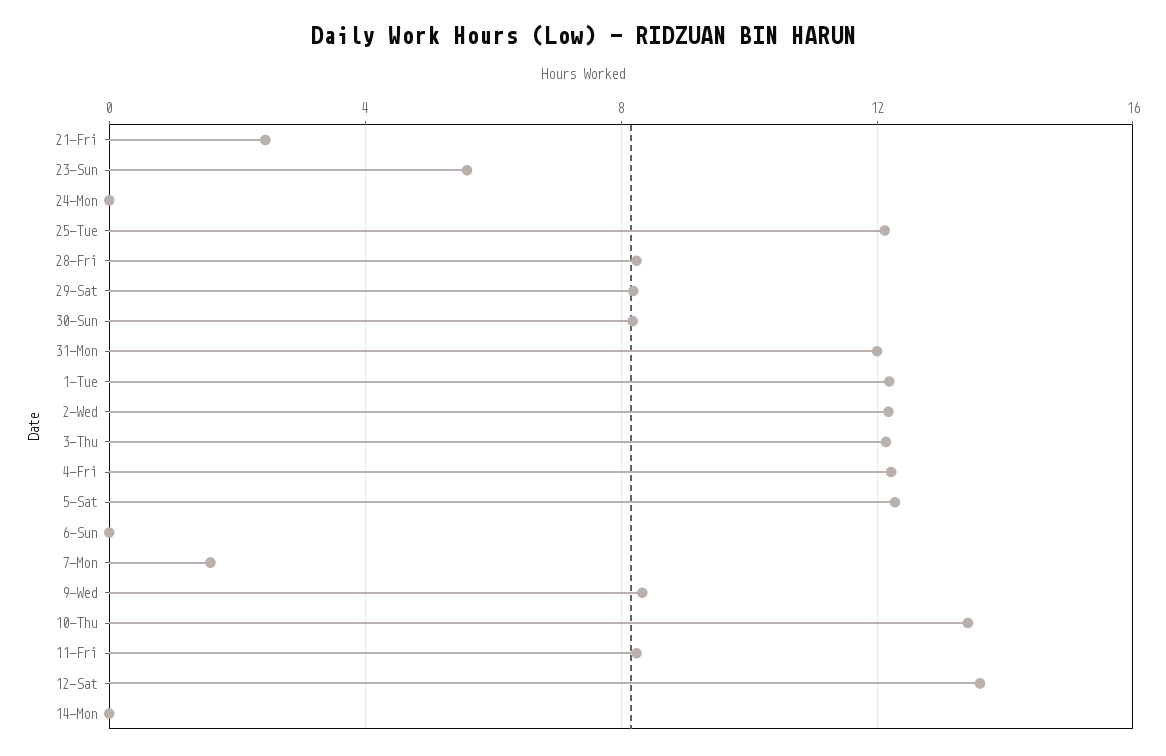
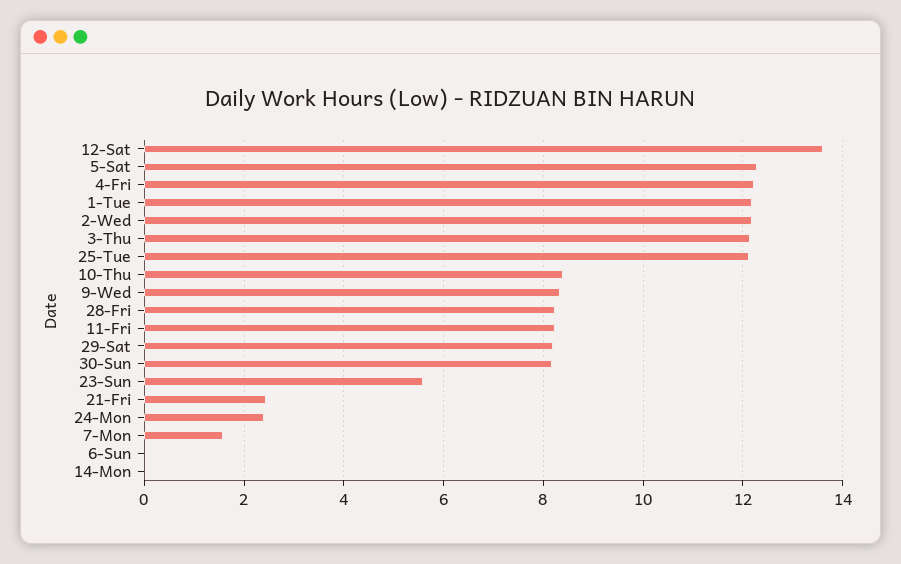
  {
    "21-Fri": 2.4,
    "23-Sun": 5.6,
-   "24-Mon": 0,
+   "24-Mon": 2.4,
    "25-Tue": 12.2,
    "28-Fri": 8.2,
    "29-Sat": 8.2,
    "30-Sun": 8.2,
-   "31-Mon": 12,
    "1-Tue": 12.2,
    "2-Wed": 12.2,
    "3-Thu": 12.2,
    "4-Fri": 12.2,
    "5-Sat": 12.2,
    "6-Sun": 0,
    "7-Mon": 1.6,
    "9-Wed": 8.4,
-   "10-Thu": 13.5,
+   "10-Thu": 8.4,
    "11-Fri": 8.2,
    "12-Sat": 13.6,
    "14-Mon": 0
  }

